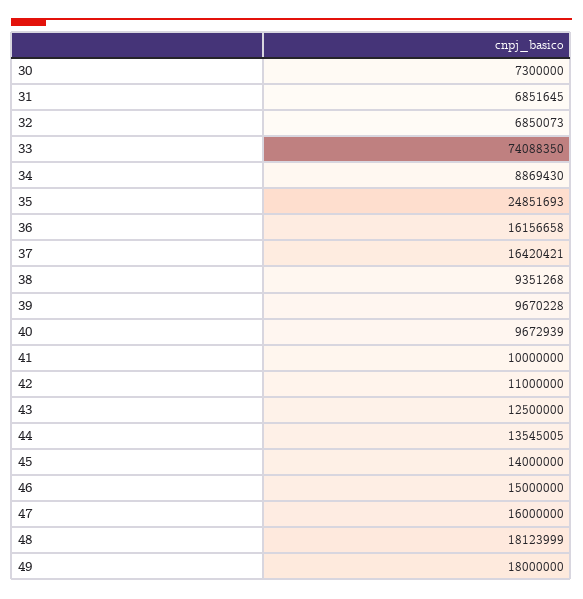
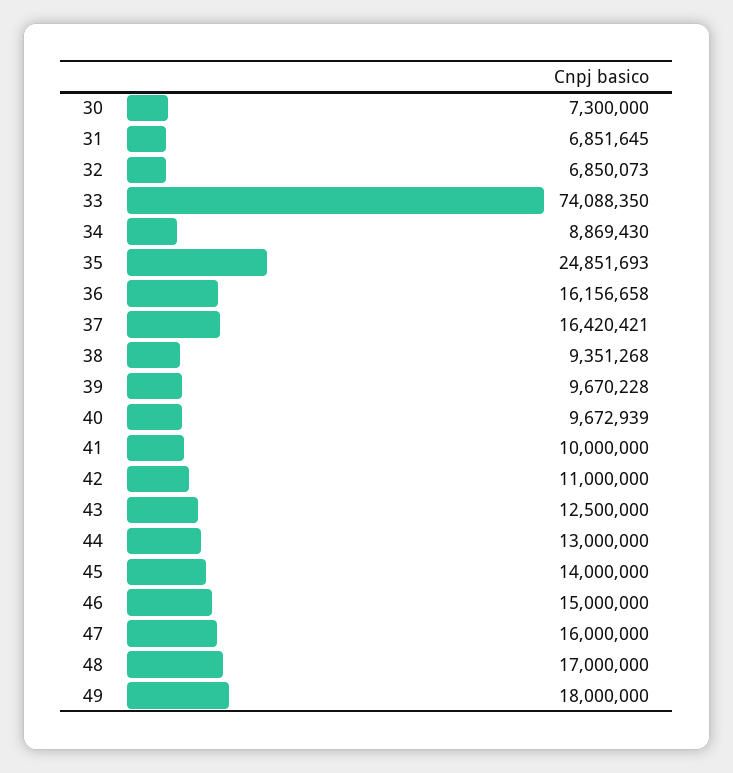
  {
    "30": 7300000,
    "31": 6851645,
    "32": 6850073,
    "33": 74088350,
    "34": 8869430,
    "35": 24851693,
    "36": 16156658,
    "37": 16420421,
    "38": 9351268,
    "39": 9670228,
    "40": 9672939,
    "41": 10000000,
    "42": 11000000,
    "43": 12500000,
-   "44": 13545005,
+   "44": 13000000,
    "45": 14000000,
    "46": 15000000,
    "47": 16000000,
-   "48": 18123999,
+   "48": 17000000,
    "49": 18000000
  }

